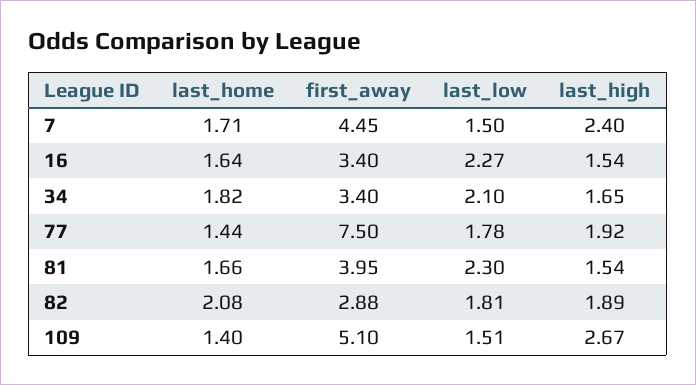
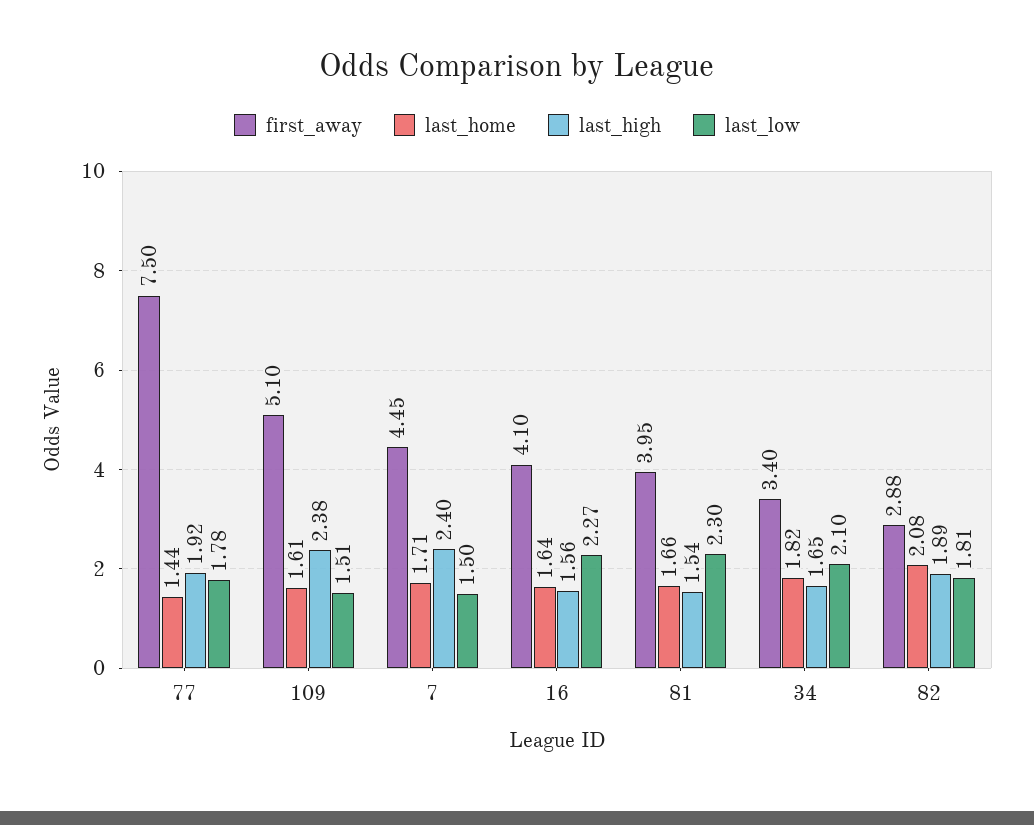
  {
    "last_home": {
      "7": 1.71,
      "16": 1.64,
      "34": 1.82,
      "77": 1.44,
      "81": 1.66,
      "82": 2.08,
-     "109": 1.4
+     "109": 1.61
    },
    "first_away": {
      "7": 4.45,
-     "16": 3.4,
+     "16": 4.1,
      "34": 3.4,
      "77": 7.5,
      "81": 3.95,
      "82": 2.88,
      "109": 5.1
    },
    "last_low": {
      "7": 1.5,
      "16": 2.27,
      "34": 2.1,
      "77": 1.78,
      "81": 2.3,
      "82": 1.81,
      "109": 1.51
    },
    "last_high": {
      "7": 2.4,
-     "16": 1.54,
+     "16": 1.56,
      "34": 1.65,
      "77": 1.92,
      "81": 1.54,
      "82": 1.89,
-     "109": 2.67
+     "109": 2.38
    }
  }

